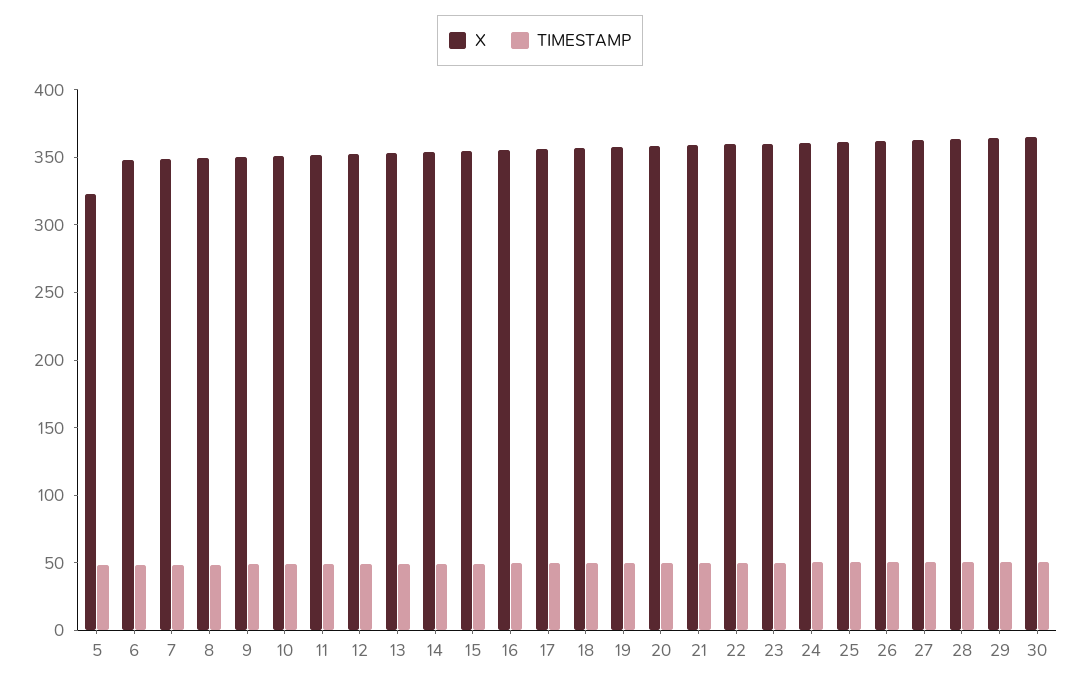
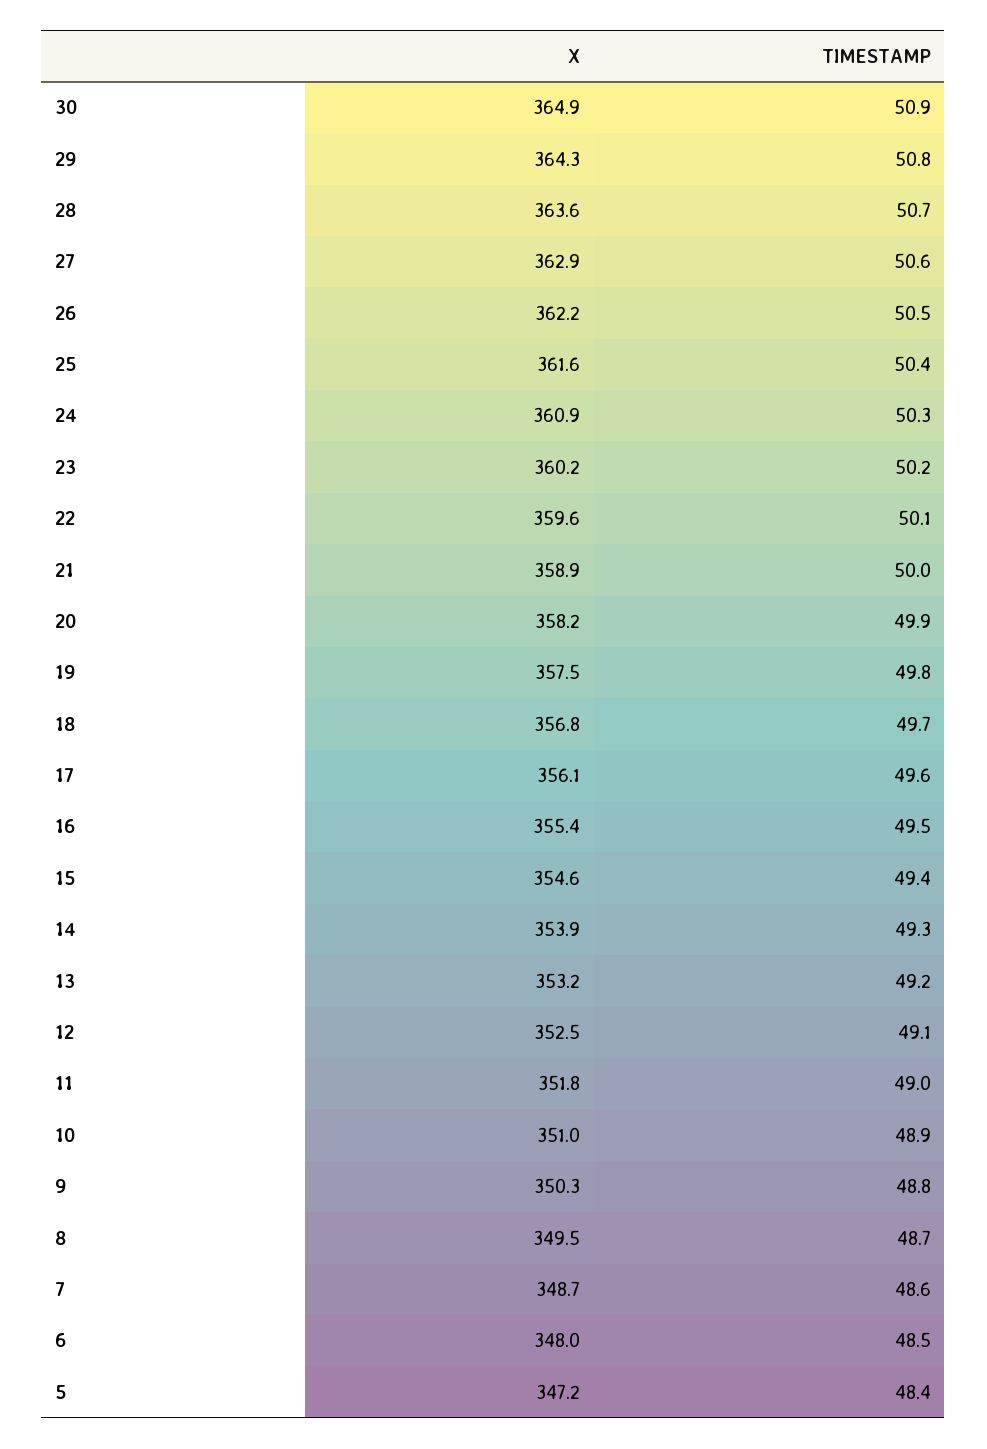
  {
    "X": {
-     "5": 320,
+     "5": 347.2,
      "6": 348,
      "7": 348.7,
      "8": 349.5,
      "9": 350.3,
      "10": 351,
      "11": 351.8,
      "12": 352.5,
      "13": 353.2,
      "14": 353.9,
      "15": 354.6,
      "16": 355.4,
      "17": 356.1,
      "18": 356.8,
      "19": 357.5,
      "20": 358.2,
      "21": 358.9,
      "22": 359.6,
      "23": 360.2,
      "24": 360.9,
      "25": 361.6,
      "26": 362.2,
      "27": 362.9,
      "28": 363.6,
      "29": 364.3,
      "30": 364.9
    },
    "TIMESTAMP": {
      "5": 48.4,
      "6": 48.5,
      "7": 48.6,
      "8": 48.7,
      "9": 48.8,
      "10": 48.9,
      "11": 49,
      "12": 49.1,
      "13": 49.2,
      "14": 49.3,
      "15": 49.4,
      "16": 49.5,
      "17": 49.6,
      "18": 49.7,
      "19": 49.8,
      "20": 49.9,
      "21": 50,
      "22": 50.1,
      "23": 50.2,
      "24": 50.3,
      "25": 50.4,
      "26": 50.5,
      "27": 50.6,
      "28": 50.7,
      "29": 50.8,
      "30": 50.9
    }
  }

